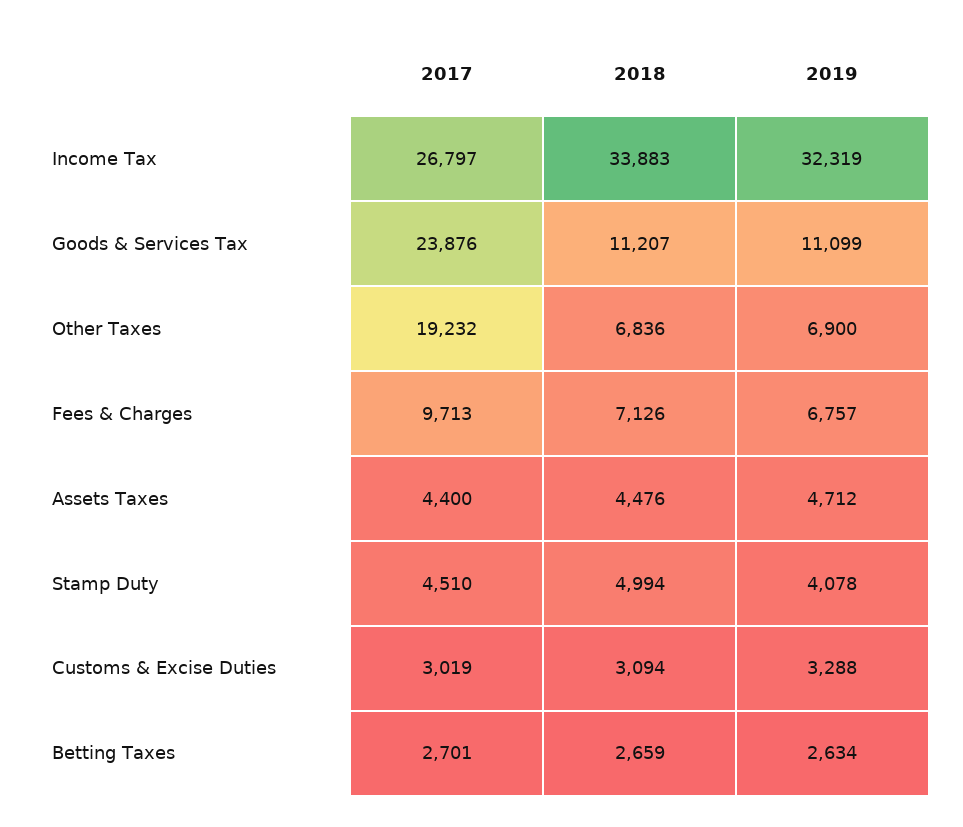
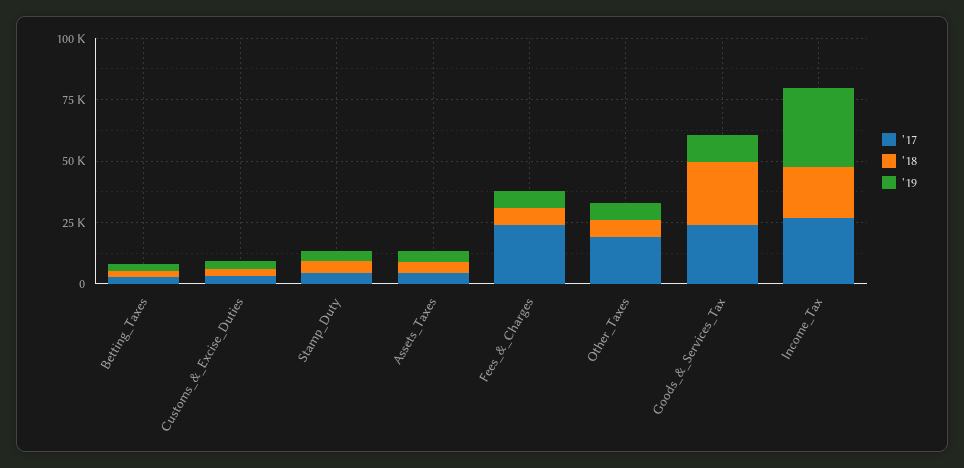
  {
    "2017": {
      "Income Tax": 26797,
      "Goods & Services Tax": 23876,
      "Other Taxes": 19232,
-     "Fees & Charges": 9713,
+     "Fees & Charges": 25000,
      "Assets Taxes": 4400,
      "Stamp Duty": 4510,
      "Customs & Excise Duties": 3019,
      "Betting Taxes": 2701
    },
    "2018": {
-     "Income Tax": 33883,
+     "Income Tax": 20000,
-     "Goods & Services Tax": 11207,
+     "Goods & Services Tax": 25000,
      "Other Taxes": 6836,
      "Fees & Charges": 7126,
      "Assets Taxes": 4476,
      "Stamp Duty": 4994,
      "Customs & Excise Duties": 3094,
      "Betting Taxes": 2659
    },
    "2019": {
      "Income Tax": 32319,
      "Goods & Services Tax": 11099,
      "Other Taxes": 6900,
      "Fees & Charges": 6757,
      "Assets Taxes": 4712,
      "Stamp Duty": 4078,
      "Customs & Excise Duties": 3288,
      "Betting Taxes": 2634
    }
  }

